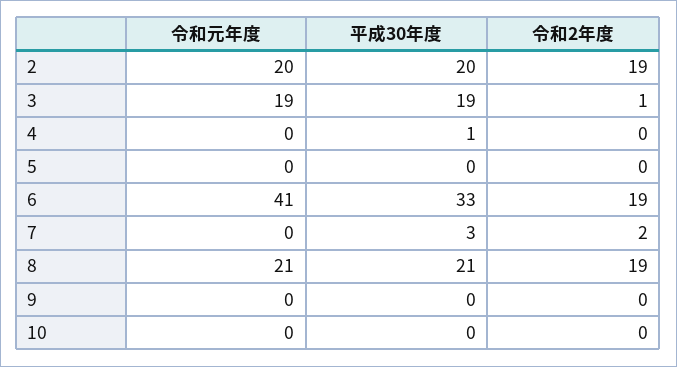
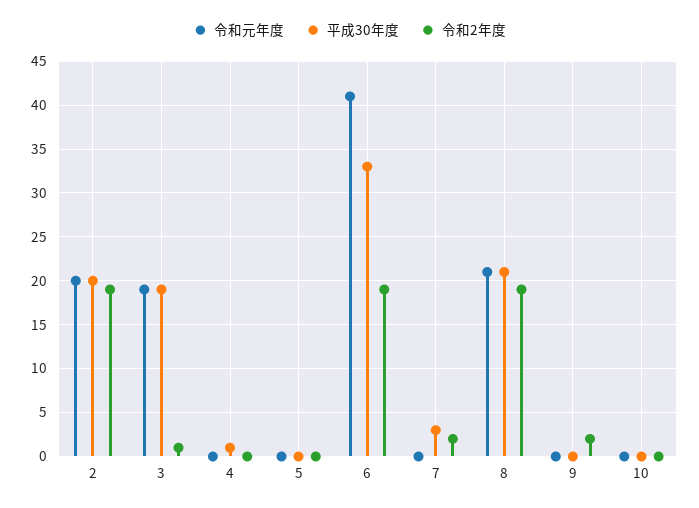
  {
    "令和元年度": {
      "2": 20,
      "3": 19,
      "4": 0,
      "5": 0,
      "6": 41,
      "7": 0,
      "8": 21,
      "9": 0,
      "10": 0
    },
    "平成30年度": {
      "2": 20,
      "3": 19,
      "4": 1,
      "5": 0,
      "6": 33,
      "7": 3,
      "8": 21,
      "9": 0,
      "10": 0
    },
    "令和2年度": {
      "2": 19,
      "3": 1,
      "4": 0,
      "5": 0,
      "6": 19,
      "7": 2,
      "8": 19,
-     "9": 0,
+     "9": 2,
      "10": 0
    }
  }

